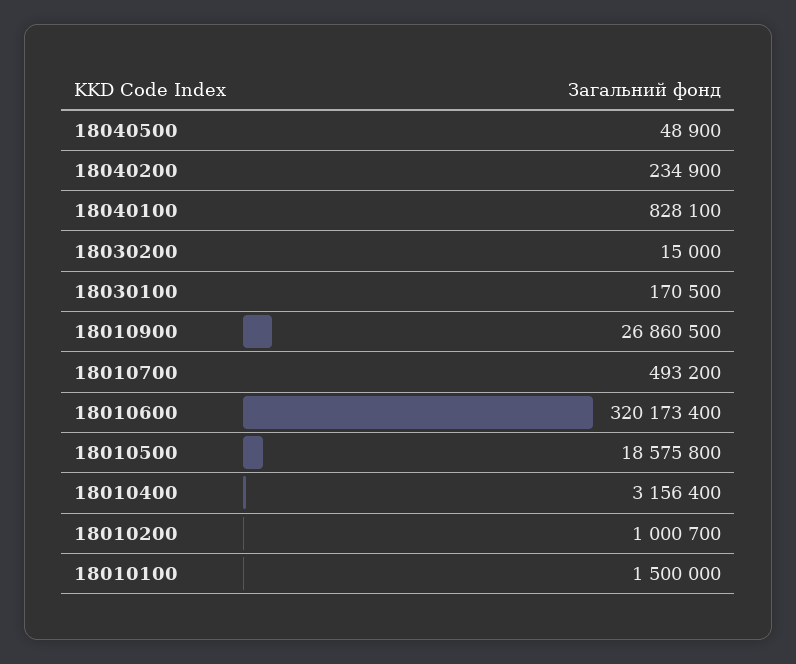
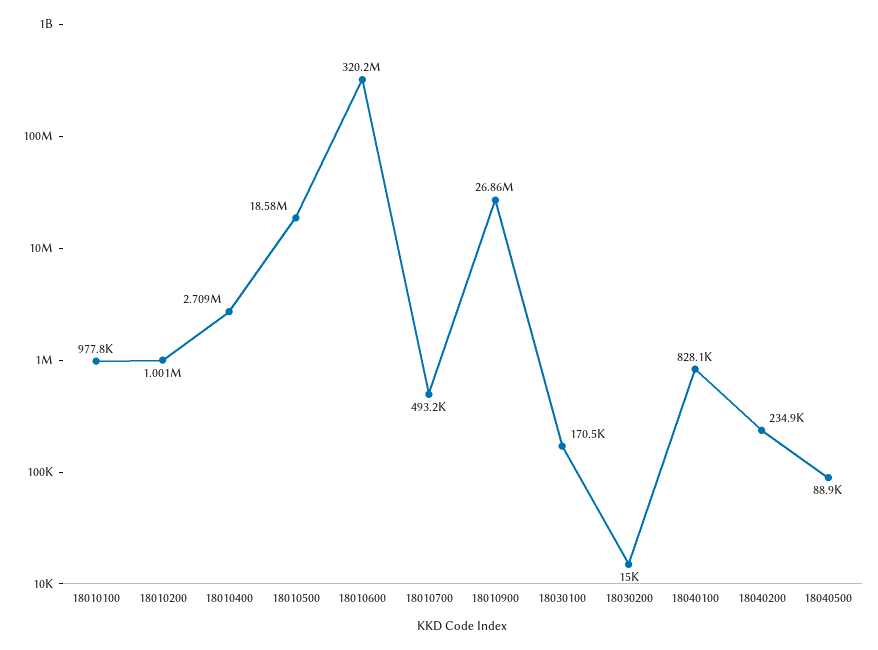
  {
-   "18040500": 48900,
+   "18040500": 88900,
    "18040200": 234900,
    "18040100": 828100,
    "18030200": 15000,
    "18030100": 170500,
    "18010900": 26860500,
    "18010700": 493200,
    "18010600": 320173400,
    "18010500": 18575800,
-   "18010400": 3156400,
+   "18010400": 2709000,
    "18010200": 1000700,
-   "18010100": 1500000
+   "18010100": 977800
  }

